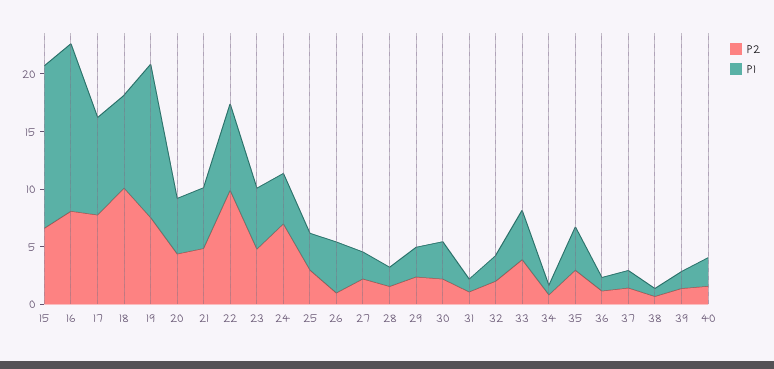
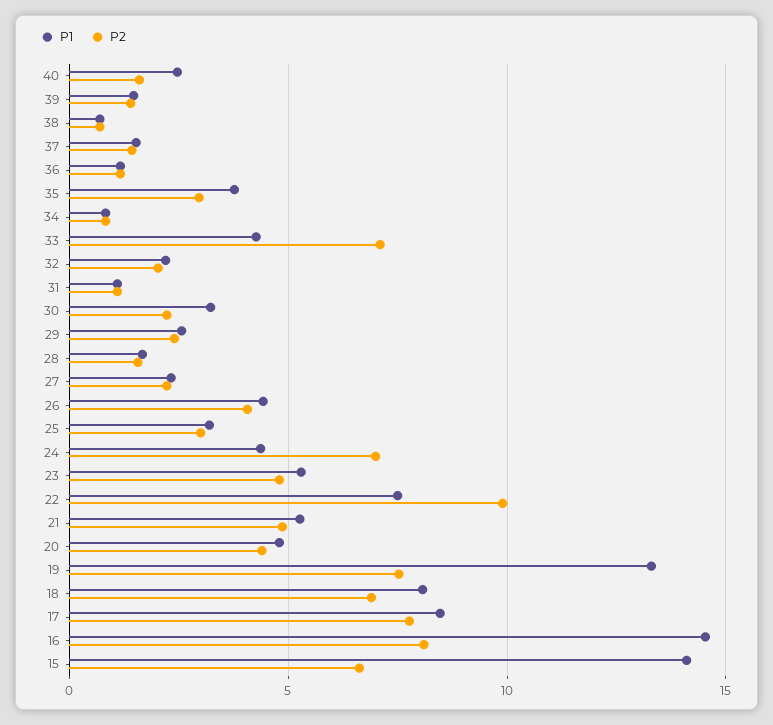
  {
    "P2": {
      "15": 6.5,
      "16": 8,
      "17": 8,
-     "18": 10,
+     "18": 7,
      "19": 7.5,
      "20": 4.5,
      "21": 5,
      "22": 10,
      "23": 5,
      "24": 7,
      "25": 3,
-     "26": 1,
+     "26": 4,
      "27": 2,
      "28": 1.5,
      "29": 2.5,
      "30": 2,
      "31": 1,
      "32": 2,
-     "33": 4,
+     "33": 7,
      "34": 1,
      "35": 3,
      "36": 1,
      "37": 1.5,
      "38": 0.5,
      "39": 1.5,
      "40": 1.5
    },
    "P1": {
      "15": 14,
      "16": 14.5,
      "17": 8.5,
      "18": 8,
      "19": 13.5,
      "20": 5,
      "21": 5.5,
      "22": 7.5,
      "23": 5.5,
      "24": 4.5,
      "25": 3,
      "26": 4.5,
      "27": 2.5,
      "28": 1.5,
      "29": 2.5,
      "30": 3,
      "31": 1,
      "32": 2,
      "33": 4.5,
      "34": 1,
      "35": 4,
      "36": 1,
      "37": 1.5,
      "38": 0.5,
      "39": 1.5,
      "40": 2.5
    }
  }

